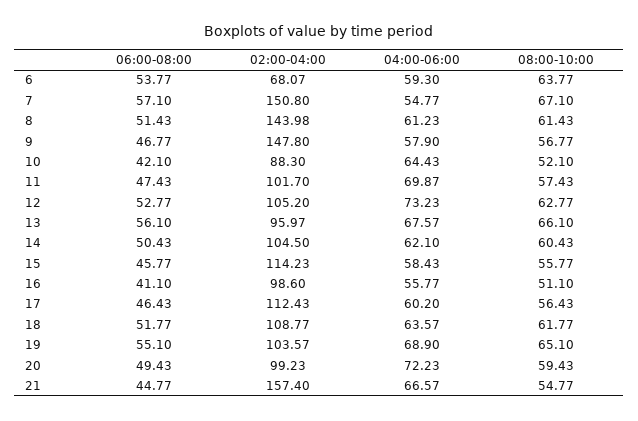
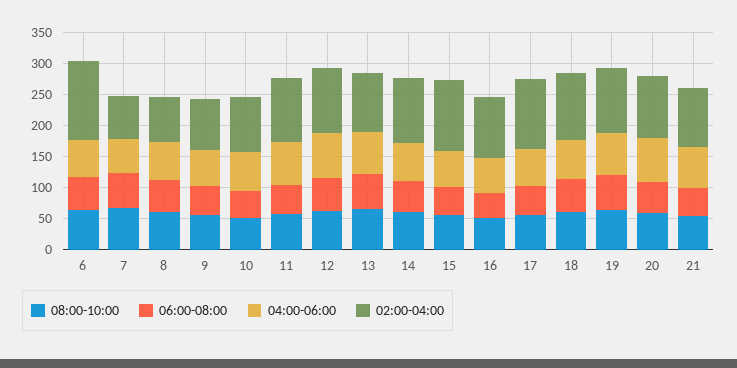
  {
    "06:00-08:00": {
      "6": 53.77,
      "7": 57.1,
      "8": 51.43,
      "9": 46.77,
      "10": 42.1,
      "11": 47.43,
      "12": 52.77,
      "13": 56.1,
      "14": 50.43,
      "15": 45.77,
      "16": 41.1,
      "17": 46.43,
      "18": 51.77,
      "19": 55.1,
      "20": 49.43,
      "21": 44.77
    },
    "02:00-04:00": {
-     "6": 68.07,
+     "6": 125,
-     "7": 150.8,
+     "7": 75,
-     "8": 143.98,
+     "8": 75,
-     "9": 147.8,
+     "9": 75,
      "10": 88.3,
      "11": 101.7,
      "12": 105.2,
      "13": 95.97,
      "14": 104.5,
      "15": 114.23,
      "16": 98.6,
      "17": 112.43,
      "18": 108.77,
      "19": 103.57,
      "20": 99.23,
-     "21": 157.4
+     "21": 100
    },
    "04:00-06:00": {
      "6": 59.3,
      "7": 54.77,
      "8": 61.23,
      "9": 57.9,
      "10": 64.43,
      "11": 69.87,
      "12": 73.23,
      "13": 67.57,
      "14": 62.1,
      "15": 58.43,
      "16": 55.77,
      "17": 60.2,
      "18": 63.57,
      "19": 68.9,
      "20": 72.23,
      "21": 66.57
    },
    "08:00-10:00": {
      "6": 63.77,
      "7": 67.1,
      "8": 61.43,
      "9": 56.77,
      "10": 52.1,
      "11": 57.43,
      "12": 62.77,
      "13": 66.1,
      "14": 60.43,
      "15": 55.77,
      "16": 51.1,
      "17": 56.43,
      "18": 61.77,
      "19": 65.1,
      "20": 59.43,
      "21": 54.77
    }
  }

